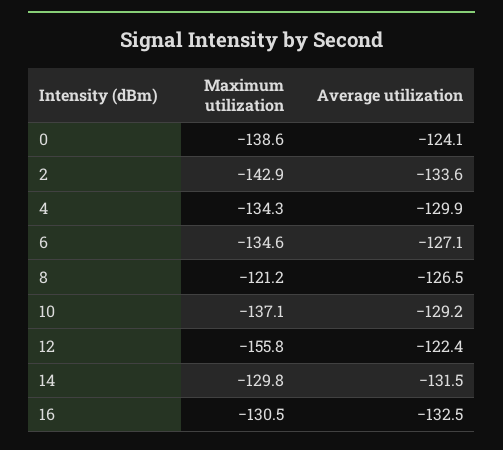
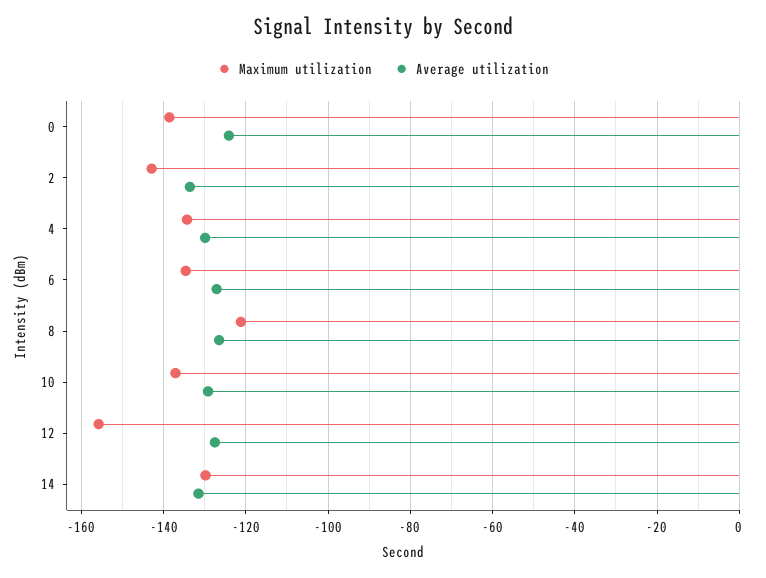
  {
    "Maximum utilization": {
      "0": -138.6,
      "2": -142.9,
      "4": -134.3,
      "6": -134.6,
      "8": -121.2,
      "10": -137.1,
      "12": -155.8,
-     "14": -129.8,
+     "14": -129.8
-     "16": -130.5
    },
    "Average utilization": {
      "0": -124.1,
      "2": -133.6,
      "4": -129.9,
      "6": -127.1,
      "8": -126.5,
      "10": -129.2,
-     "12": -122.4,
+     "12": -128,
-     "14": -131.5,
+     "14": -131.5
-     "16": -132.5
    }
  }

